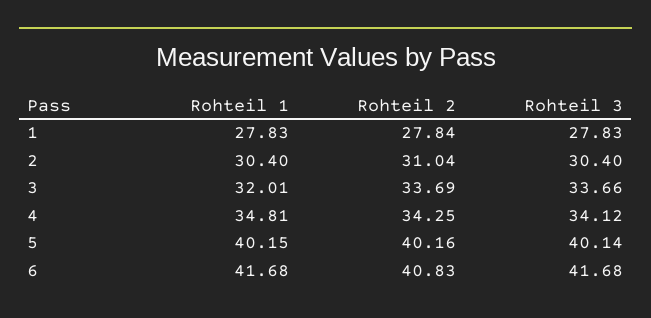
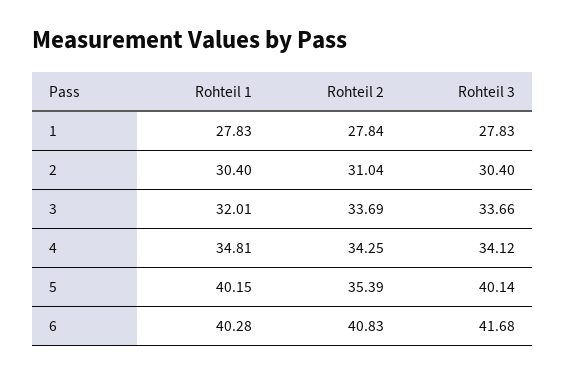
  {
    "Rohteil 1": {
      "1": 27.83,
      "2": 30.4,
      "3": 32.01,
      "4": 34.81,
      "5": 40.15,
-     "6": 41.68
+     "6": 40.28
    },
    "Rohteil 2": {
      "1": 27.84,
      "2": 31.04,
      "3": 33.69,
      "4": 34.25,
-     "5": 40.16,
+     "5": 35.39,
      "6": 40.83
    },
    "Rohteil 3": {
      "1": 27.83,
      "2": 30.4,
      "3": 33.66,
      "4": 34.12,
      "5": 40.14,
      "6": 41.68
    }
  }

